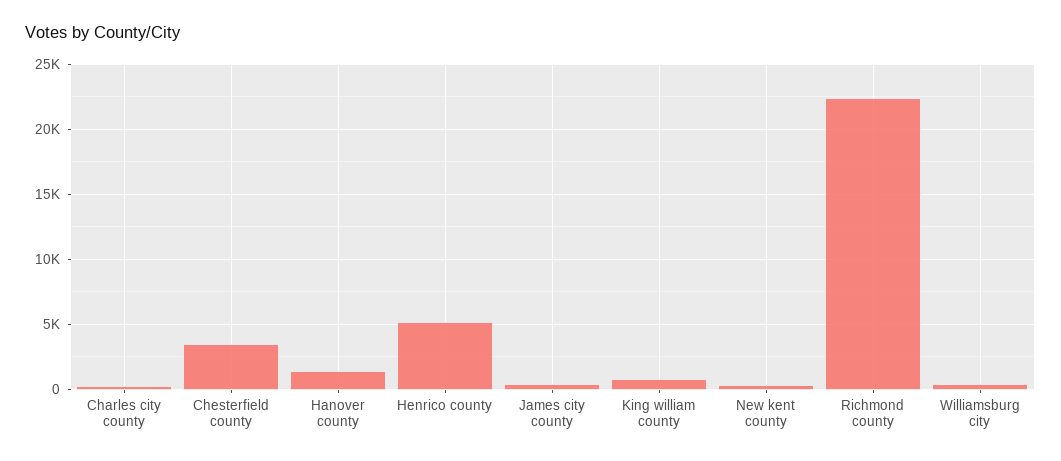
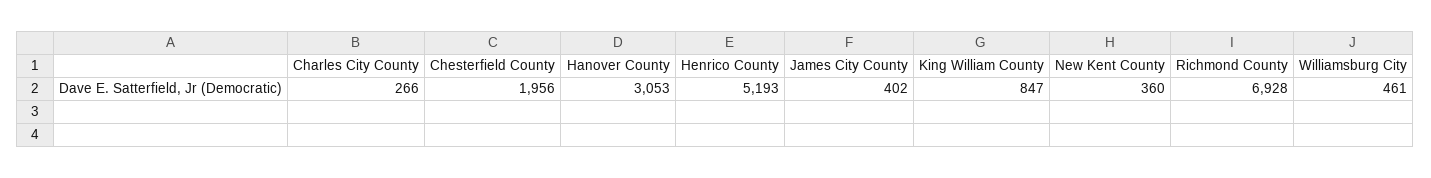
  {
    "Charles city county": 266,
-   "Chesterfield county": 3500,
+   "Chesterfield county": 1956,
-   "Hanover county": 1500,
+   "Hanover county": 3053,
    "Henrico county": 5193,
    "James city county": 402,
    "King william county": 847,
    "New kent county": 360,
-   "Richmond county": 22500,
+   "Richmond county": 6928,
    "Williamsburg city": 461
  }

